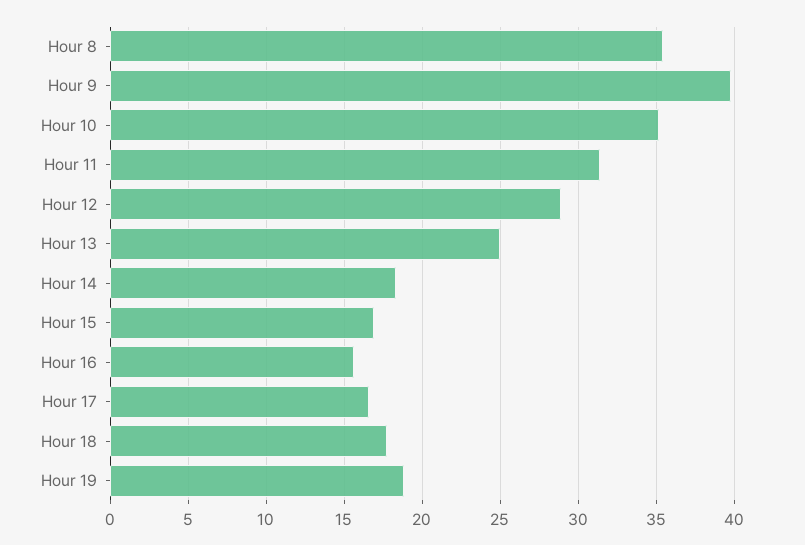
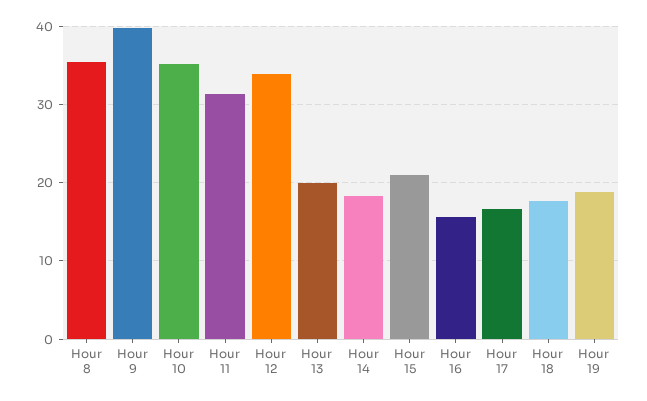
  {
    "Hour 8": 35.5,
    "Hour 9": 40,
    "Hour 10": 35,
    "Hour 11": 31.5,
-   "Hour 12": 29,
+   "Hour 12": 34,
-   "Hour 13": 25,
+   "Hour 13": 20,
    "Hour 14": 18.5,
-   "Hour 15": 17,
+   "Hour 15": 21,
    "Hour 16": 15.5,
    "Hour 17": 16.5,
    "Hour 18": 17.5,
    "Hour 19": 19
  }

